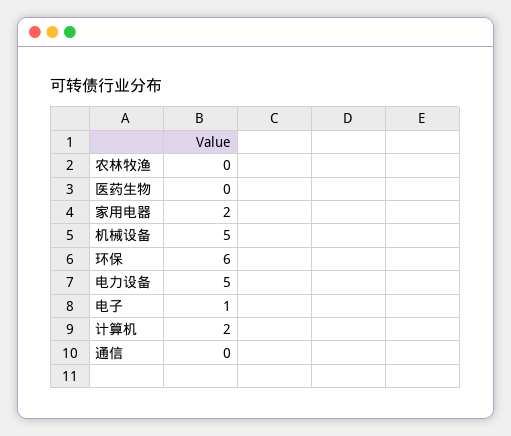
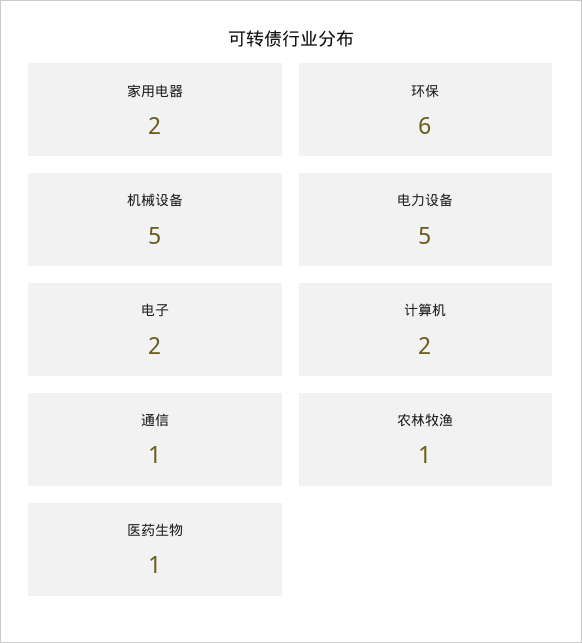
  {
-   "农林牧渔": 0,
+   "农林牧渔": 1,
-   "医药生物": 0,
+   "医药生物": 1,
    "家用电器": 2,
    "机械设备": 5,
    "环保": 6,
    "电力设备": 5,
-   "电子": 1,
+   "电子": 2,
    "计算机": 2,
-   "通信": 0
+   "通信": 1
  }

